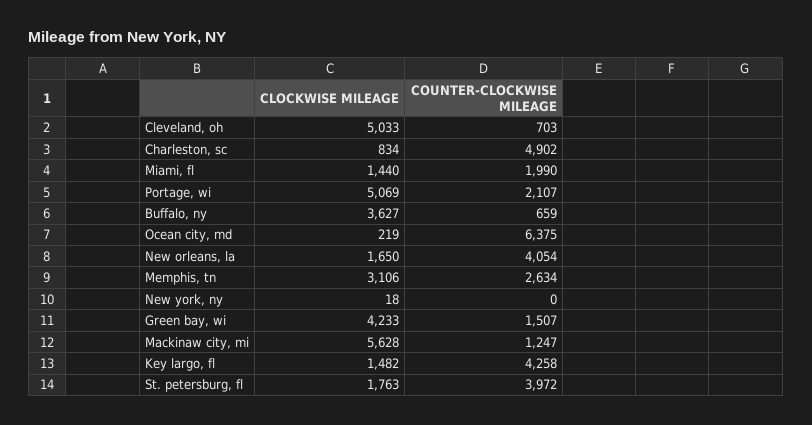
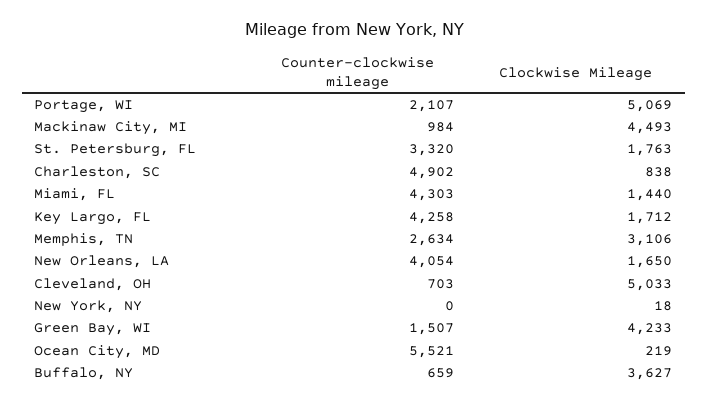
  {
    "CLOCKWISE MILEAGE": {
      "Cleveland, oh": 5033,
-     "Charleston, sc": 834,
+     "Charleston, sc": 838,
      "Miami, fl": 1440,
      "Portage, wi": 5069,
      "Buffalo, ny": 3627,
      "Ocean city, md": 219,
      "New orleans, la": 1650,
      "Memphis, tn": 3106,
      "New york, ny": 18,
      "Green bay, wi": 4233,
-     "Mackinaw city, mi": 5628,
+     "Mackinaw city, mi": 4493,
-     "Key largo, fl": 1482,
+     "Key largo, fl": 1712,
      "St. petersburg, fl": 1763
    },
    "COUNTER-CLOCKWISE MILEAGE": {
      "Cleveland, oh": 703,
      "Charleston, sc": 4902,
-     "Miami, fl": 1990,
+     "Miami, fl": 4303,
      "Portage, wi": 2107,
      "Buffalo, ny": 659,
-     "Ocean city, md": 6375,
+     "Ocean city, md": 5521,
      "New orleans, la": 4054,
      "Memphis, tn": 2634,
      "New york, ny": 0,
      "Green bay, wi": 1507,
-     "Mackinaw city, mi": 1247,
+     "Mackinaw city, mi": 984,
      "Key largo, fl": 4258,
-     "St. petersburg, fl": 3972
+     "St. petersburg, fl": 3320
    }
  }

